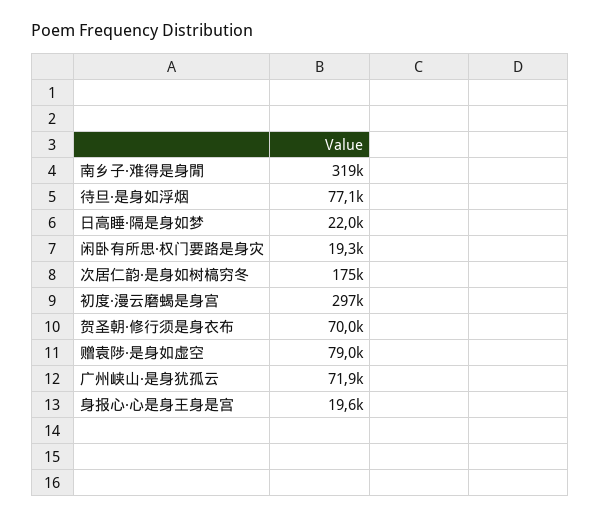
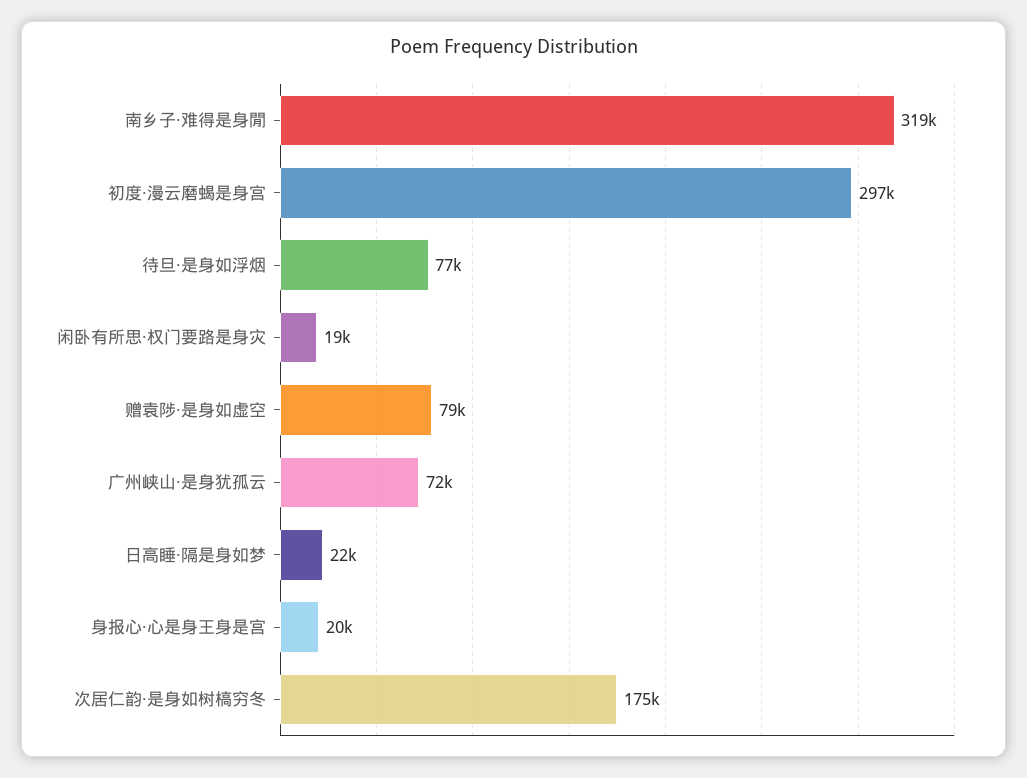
  {
    "南乡子·难得是身閒": 319000,
    "待旦·是身如浮烟": 77100,
    "日高睡·隔是身如梦": 22000,
    "闲卧有所思·权门要路是身灾": 19300,
    "次居仁韵·是身如树槁穷冬": 175000,
    "初度·漫云磨蝎是身宫": 297000,
-   "贺圣朝·修行须是身衣布": 70000,
    "赠袁陟·是身如虚空": 79000,
    "广州峡山·是身犹孤云": 71900,
    "身报心·心是身王身是宫": 19600
  }

